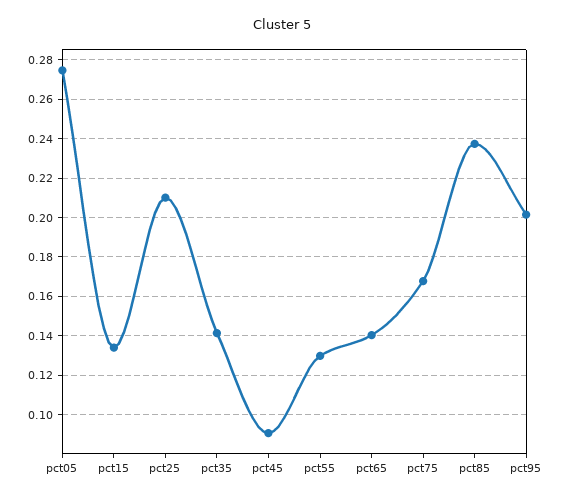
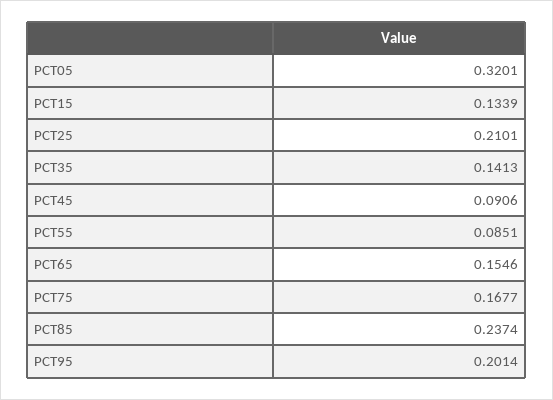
  {
-   "pct05": 0.275,
+   "pct05": 0.3201,
    "pct15": 0.1339,
    "pct25": 0.2101,
    "pct35": 0.1413,
    "pct45": 0.0906,
-   "pct55": 0.13,
+   "pct55": 0.0851,
-   "pct65": 0.14,
+   "pct65": 0.1546,
    "pct75": 0.1677,
    "pct85": 0.2374,
    "pct95": 0.2014
  }

